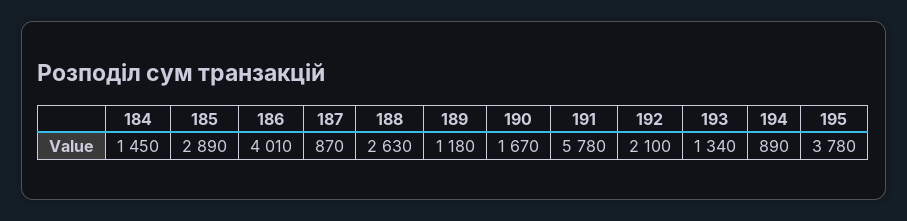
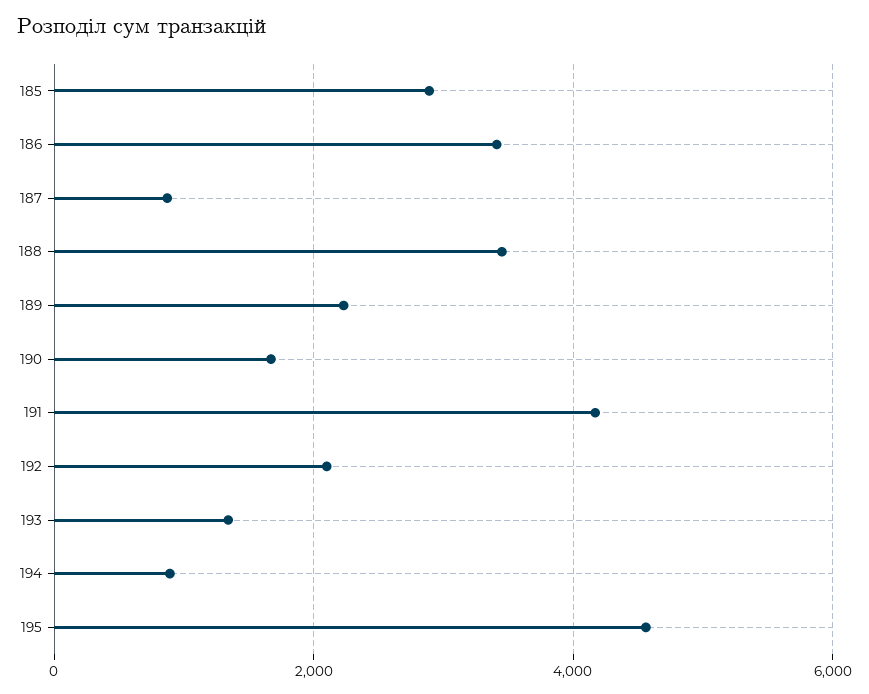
  {
-   "184": 1450,
    "185": 2890,
-   "186": 4010,
+   "186": 3400,
    "187": 870,
-   "188": 2630,
+   "188": 3400,
-   "189": 1180,
+   "189": 2200,
    "190": 1670,
-   "191": 5780,
+   "191": 4200,
    "192": 2100,
    "193": 1340,
    "194": 890,
-   "195": 3780
+   "195": 4600
  }

